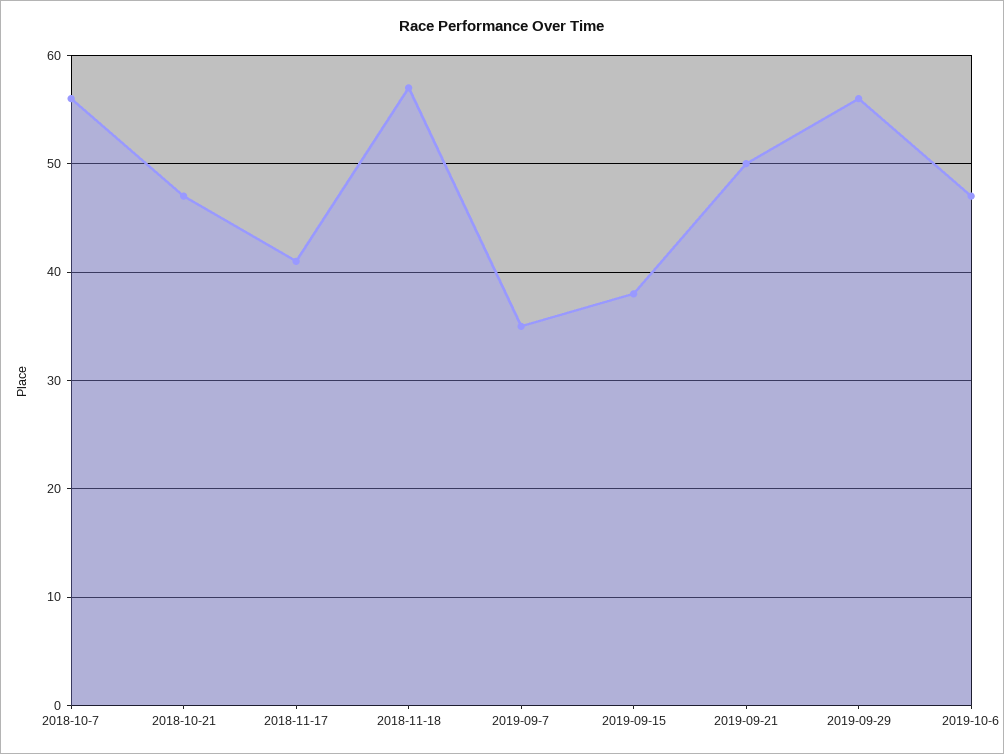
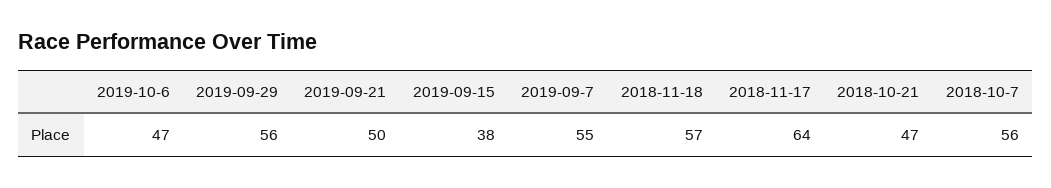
  {
    "2018-10-7": 56,
    "2018-10-21": 47,
-   "2018-11-17": 41,
+   "2018-11-17": 64,
    "2018-11-18": 57,
-   "2019-09-7": 35,
+   "2019-09-7": 55,
    "2019-09-15": 38,
    "2019-09-21": 50,
    "2019-09-29": 56,
    "2019-10-6": 47
  }

